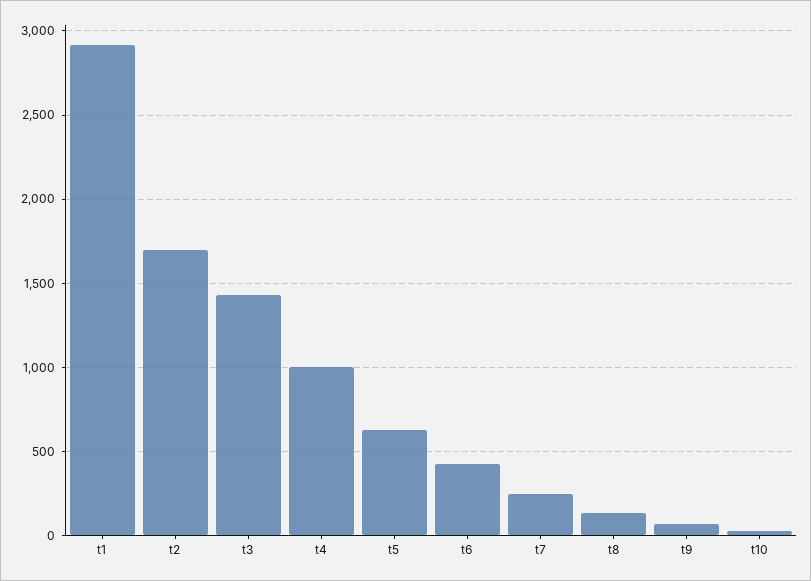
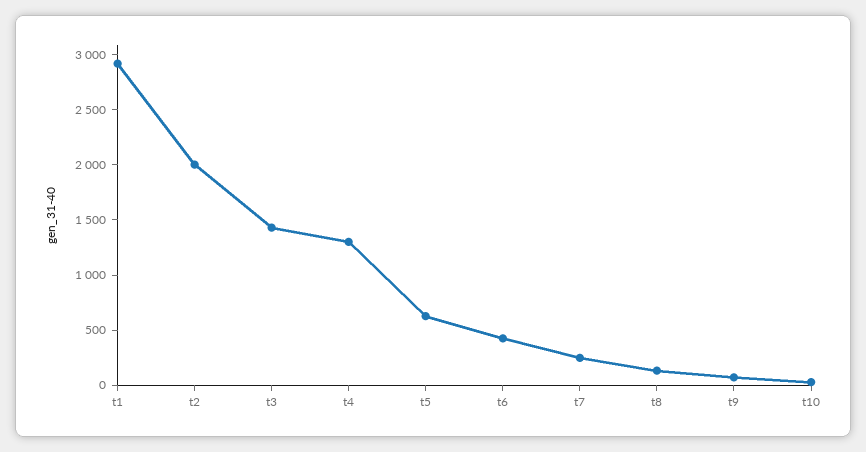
  {
    "t1": 2900,
-   "t2": 1700,
+   "t2": 2000,
    "t3": 1450,
-   "t4": 1000,
+   "t4": 1300,
    "t5": 650,
    "t6": 450,
    "t7": 250,
    "t8": 150,
    "t9": 50,
    "t10": 50
  }

